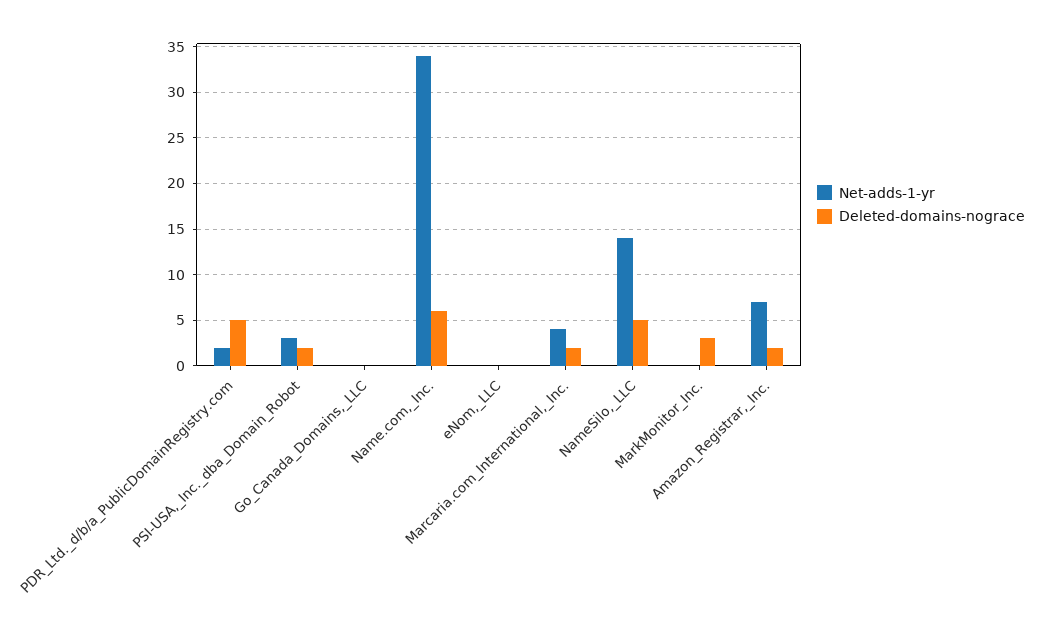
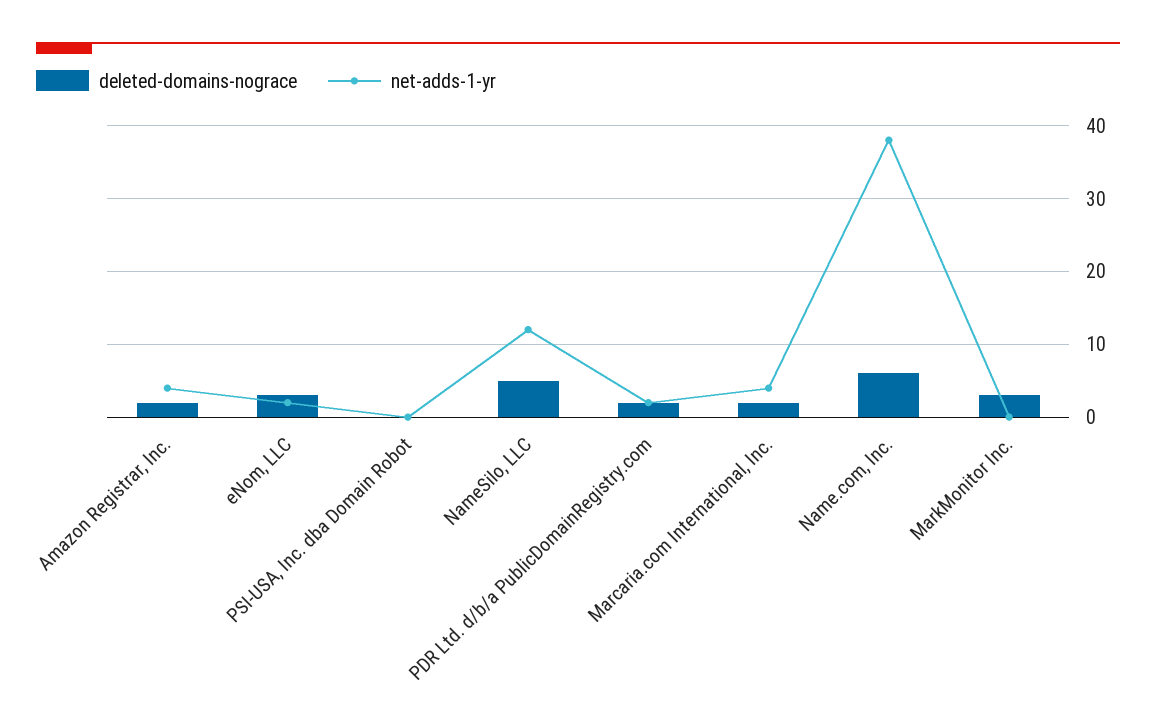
  {
    "Net-adds-1-yr": {
      "PDR_Ltd._d/b/a_PublicDomainRegistry.com": 2,
-     "PSI-USA,_Inc._dba_Domain_Robot": 3,
+     "PSI-USA,_Inc._dba_Domain_Robot": 0,
-     "Go_Canada_Domains,_LLC": 0,
-     "Name.com,_Inc.": 34,
+     "Name.com,_Inc.": 38,
-     "eNom,_LLC": 0,
+     "eNom,_LLC": 2,
      "Marcaria.com_International,_Inc.": 4,
-     "NameSilo,_LLC": 14,
+     "NameSilo,_LLC": 12,
      "MarkMonitor_Inc.": 0,
-     "Amazon_Registrar,_Inc.": 7
+     "Amazon_Registrar,_Inc.": 4
    },
    "Deleted-domains-nograce": {
-     "PDR_Ltd._d/b/a_PublicDomainRegistry.com": 5,
+     "PDR_Ltd._d/b/a_PublicDomainRegistry.com": 2,
-     "PSI-USA,_Inc._dba_Domain_Robot": 2,
+     "PSI-USA,_Inc._dba_Domain_Robot": 0,
-     "Go_Canada_Domains,_LLC": 0,
      "Name.com,_Inc.": 6,
-     "eNom,_LLC": 0,
+     "eNom,_LLC": 3,
      "Marcaria.com_International,_Inc.": 2,
      "NameSilo,_LLC": 5,
      "MarkMonitor_Inc.": 3,
      "Amazon_Registrar,_Inc.": 2
    }
  }

